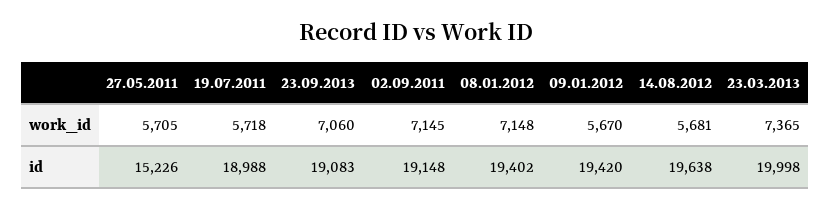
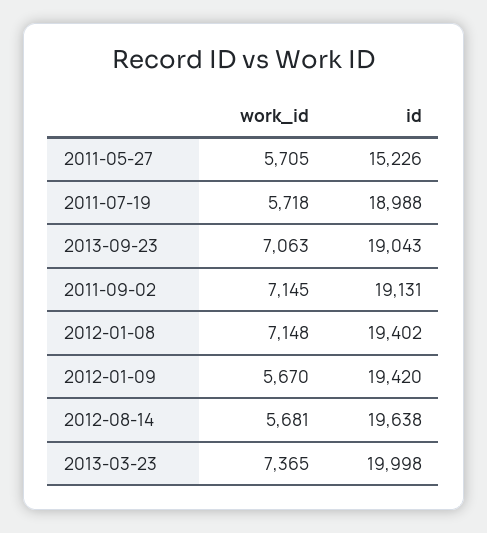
  {
    "27.05.2011": {
      "work_id": 5705,
      "id": 15226
    },
    "19.07.2011": {
      "work_id": 5718,
      "id": 18988
    },
    "23.09.2013": {
-     "work_id": 7060,
+     "work_id": 7063,
-     "id": 19083
+     "id": 19043
    },
    "02.09.2011": {
      "work_id": 7145,
-     "id": 19148
+     "id": 19131
    },
    "08.01.2012": {
      "work_id": 7148,
      "id": 19402
    },
    "09.01.2012": {
      "work_id": 5670,
      "id": 19420
    },
    "14.08.2012": {
      "work_id": 5681,
      "id": 19638
    },
    "23.03.2013": {
      "work_id": 7365,
      "id": 19998
    }
  }

